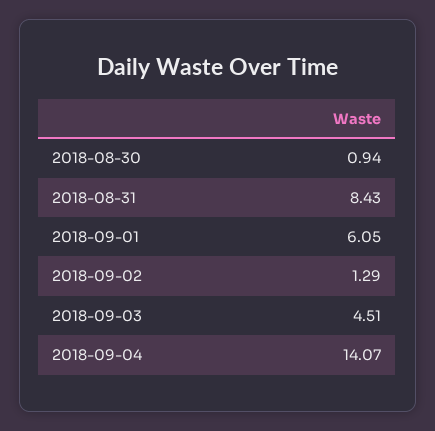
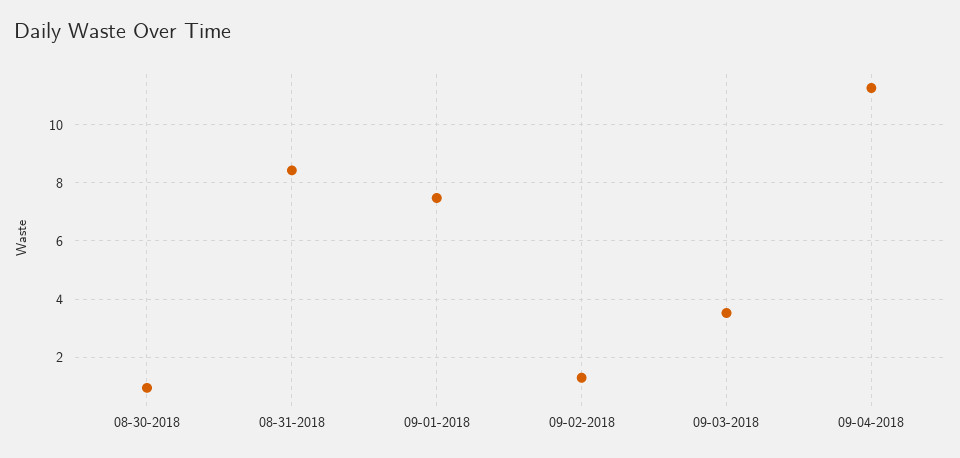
  {
    "2018-08-30": 0.94,
    "2018-08-31": 8.43,
-   "2018-09-01": 6.05,
+   "2018-09-01": 7.5,
    "2018-09-02": 1.29,
-   "2018-09-03": 4.51,
+   "2018-09-03": 3.5,
-   "2018-09-04": 14.07
+   "2018-09-04": 11.25
  }

